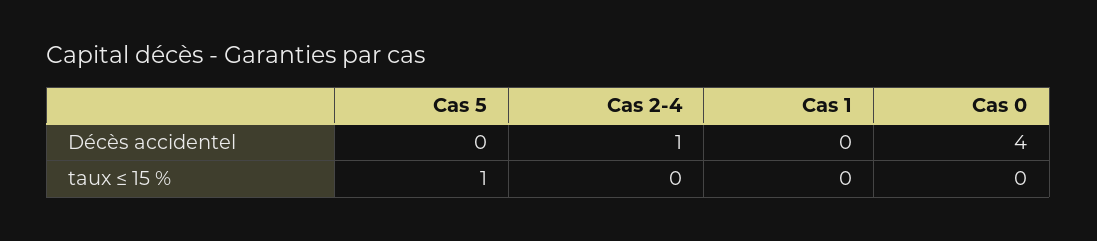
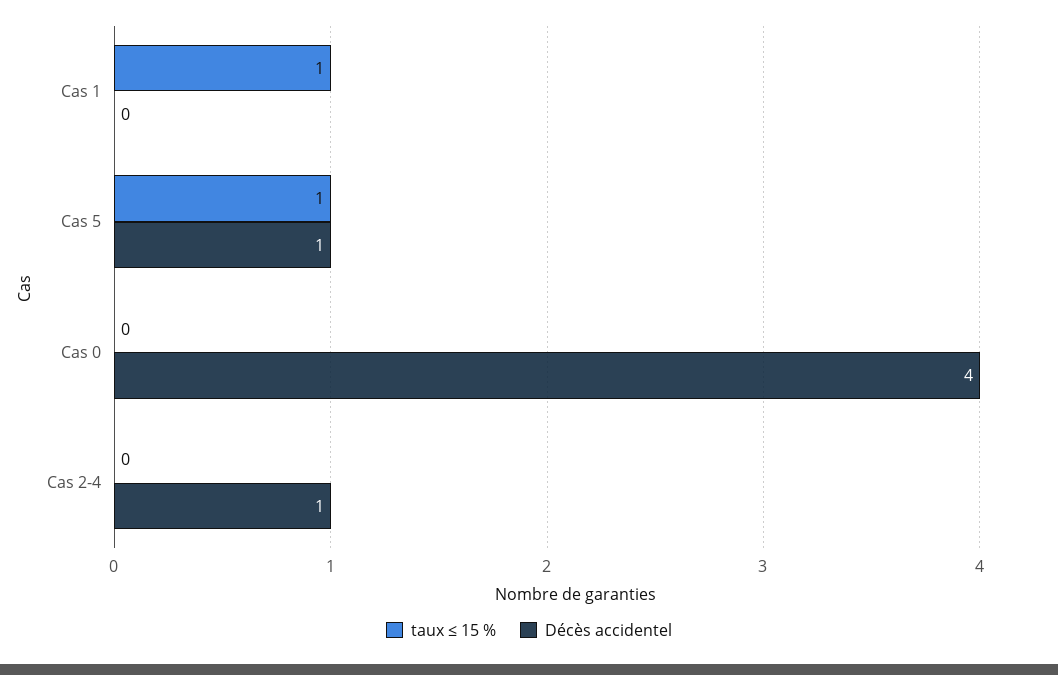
  {
    "Décès accidentel": {
-     "Cas 5": 0,
+     "Cas 5": 1,
      "Cas 2-4": 1,
      "Cas 1": 0,
      "Cas 0": 4
    },
    "taux ≤ 15 %": {
      "Cas 5": 1,
      "Cas 2-4": 0,
-     "Cas 1": 0,
+     "Cas 1": 1,
      "Cas 0": 0
    }
  }

